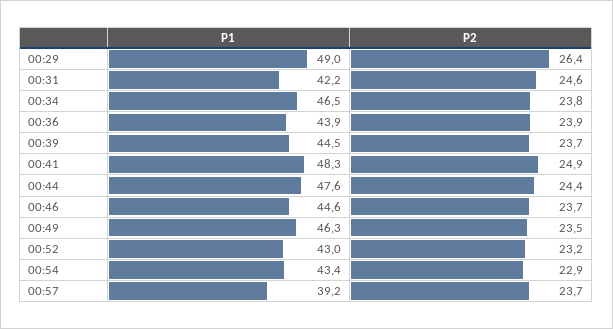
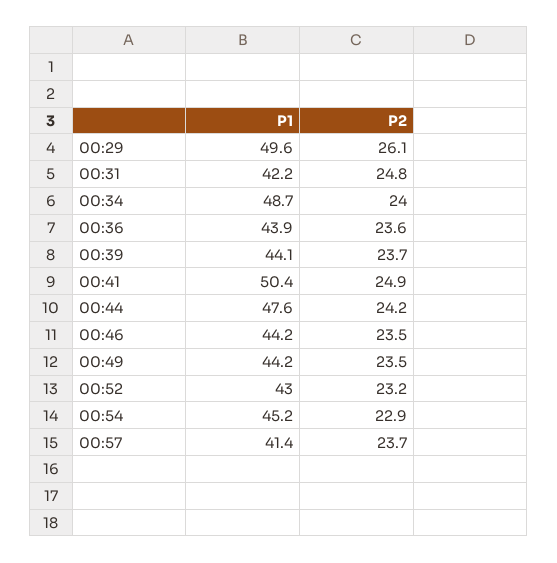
  {
    "P1": {
-     "00:29": 49,
+     "00:29": 49.6,
      "00:31": 42.2,
-     "00:34": 46.5,
+     "00:34": 48.7,
      "00:36": 43.9,
-     "00:39": 44.5,
+     "00:39": 44.1,
-     "00:41": 48.3,
+     "00:41": 50.4,
      "00:44": 47.6,
-     "00:46": 44.6,
+     "00:46": 44.2,
-     "00:49": 46.3,
+     "00:49": 44.2,
      "00:52": 43,
-     "00:54": 43.4,
+     "00:54": 45.2,
-     "00:57": 39.2
+     "00:57": 41.4
    },
    "P2": {
-     "00:29": 26.4,
+     "00:29": 26.1,
-     "00:31": 24.6,
+     "00:31": 24.8,
-     "00:34": 23.8,
+     "00:34": 24,
-     "00:36": 23.9,
+     "00:36": 23.6,
      "00:39": 23.7,
      "00:41": 24.9,
-     "00:44": 24.4,
+     "00:44": 24.2,
-     "00:46": 23.7,
+     "00:46": 23.5,
      "00:49": 23.5,
      "00:52": 23.2,
      "00:54": 22.9,
      "00:57": 23.7
    }
  }

